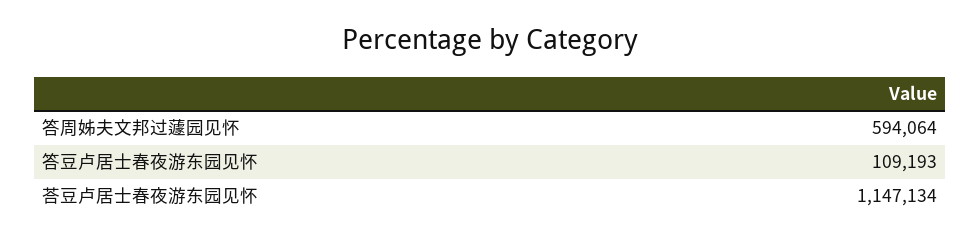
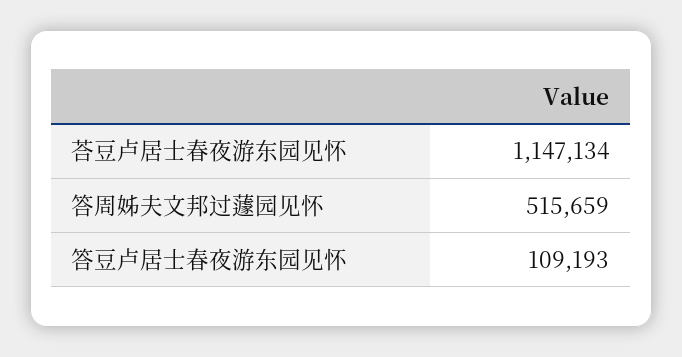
  {
-   "答周姊夫文邦过蘧园见怀": 594064,
+   "答周姊夫文邦过蘧园见怀": 515659,
    "答豆卢居士春夜游东园见怀": 109193,
    "荅豆卢居士春夜游东园见怀": 1147134
  }

